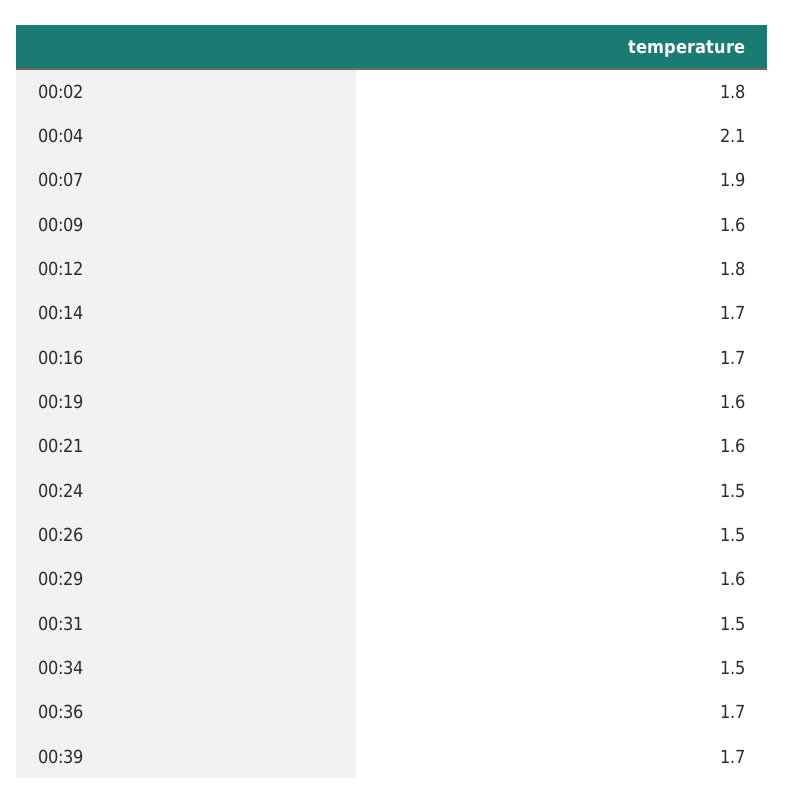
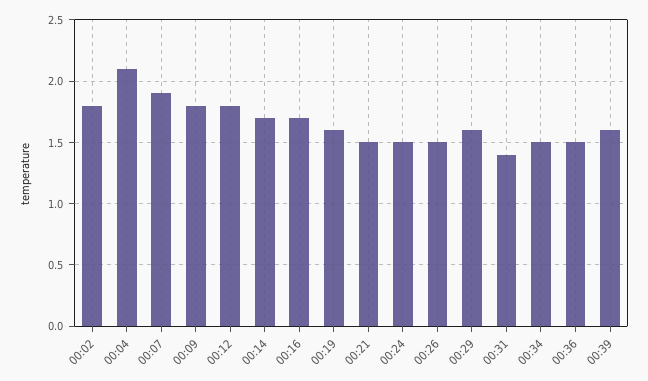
  {
    "00:02": 1.8,
    "00:04": 2.1,
    "00:07": 1.9,
-   "00:09": 1.6,
+   "00:09": 1.8,
    "00:12": 1.8,
    "00:14": 1.7,
    "00:16": 1.7,
    "00:19": 1.6,
-   "00:21": 1.6,
+   "00:21": 1.5,
    "00:24": 1.5,
    "00:26": 1.5,
    "00:29": 1.6,
-   "00:31": 1.5,
+   "00:31": 1.4,
    "00:34": 1.5,
-   "00:36": 1.7,
+   "00:36": 1.5,
-   "00:39": 1.7
+   "00:39": 1.6
  }

